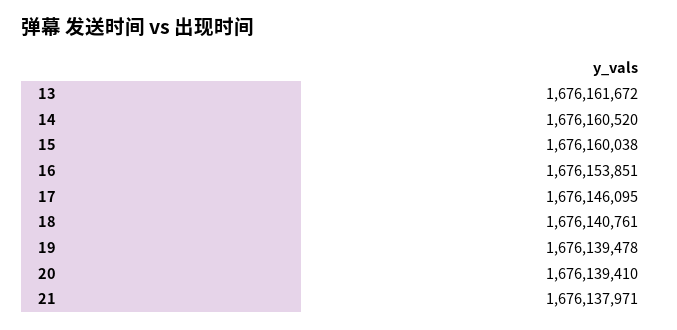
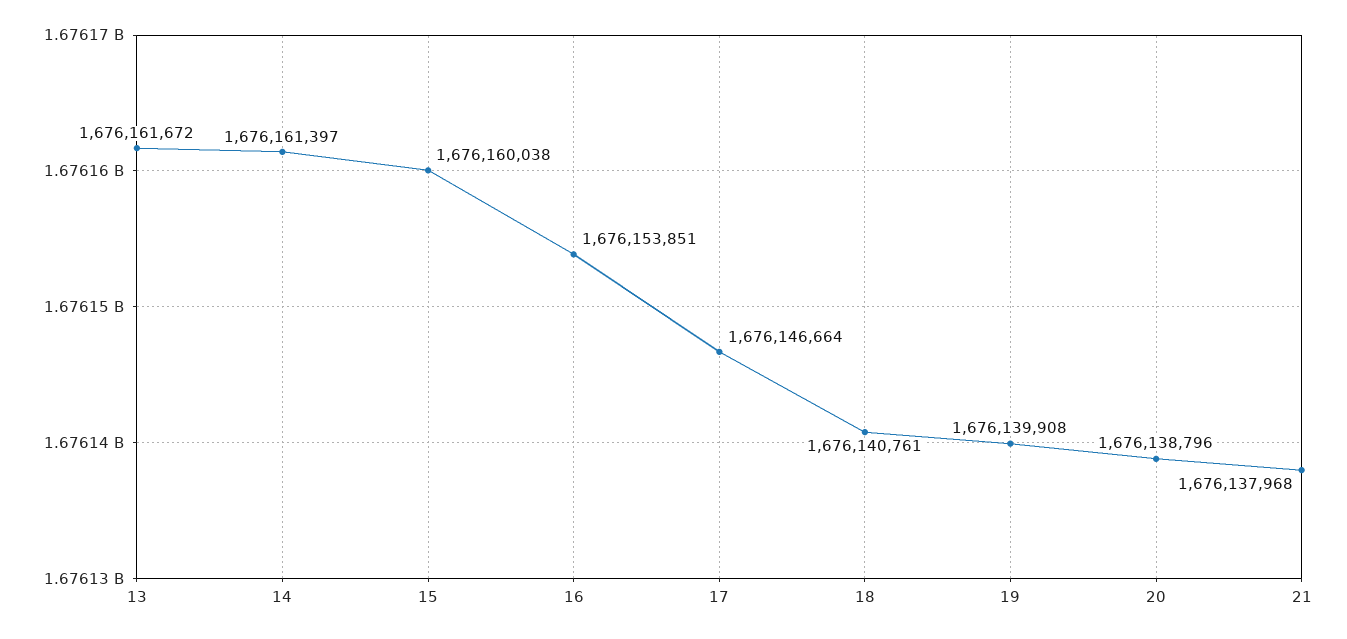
  {
    "13": 1676161672,
-   "14": 1676160520,
+   "14": 1676161397,
    "15": 1676160038,
    "16": 1676153851,
-   "17": 1676146095,
+   "17": 1676146664,
    "18": 1676140761,
-   "19": 1676139478,
+   "19": 1676139908,
-   "20": 1676139410,
+   "20": 1676138796,
-   "21": 1676137971
+   "21": 1676137968
  }

